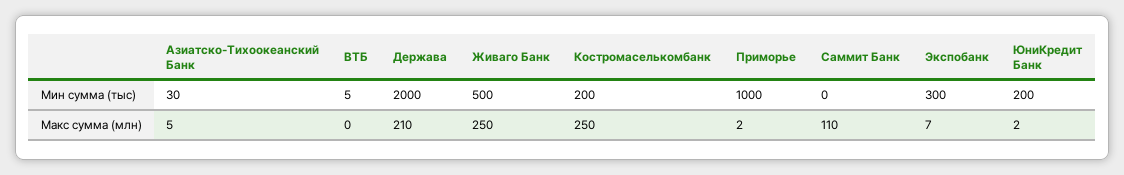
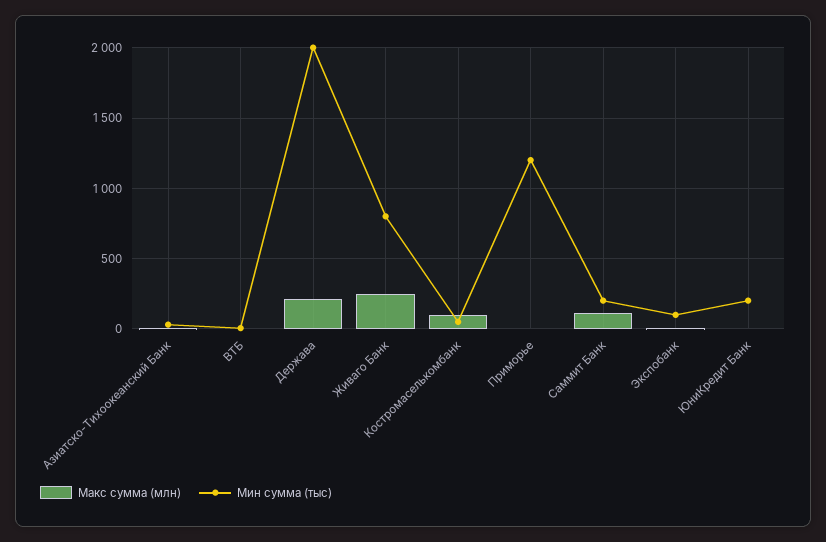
  {
    "Мин сумма (тыс)": {
      "Азиатско-Тихоокеанский Банк": 30,
      "ВТБ": 5,
      "Держава": 2000,
-     "Живаго Банк": 500,
+     "Живаго Банк": 800,
-     "Костромаселькомбанк": 200,
+     "Костромаселькомбанк": 50,
-     "Приморье": 1000,
+     "Приморье": 1200,
-     "Саммит Банк": 0,
+     "Саммит Банк": 200,
-     "Экспобанк": 300,
+     "Экспобанк": 100,
      "ЮниКредит Банк": 200
    },
    "Макс сумма (млн)": {
      "Азиатско-Тихоокеанский Банк": 5,
      "ВТБ": 0,
      "Держава": 210,
      "Живаго Банк": 250,
-     "Костромаселькомбанк": 250,
+     "Костромаселькомбанк": 100,
      "Приморье": 2,
      "Саммит Банк": 110,
      "Экспобанк": 7,
      "ЮниКредит Банк": 2
    }
  }

